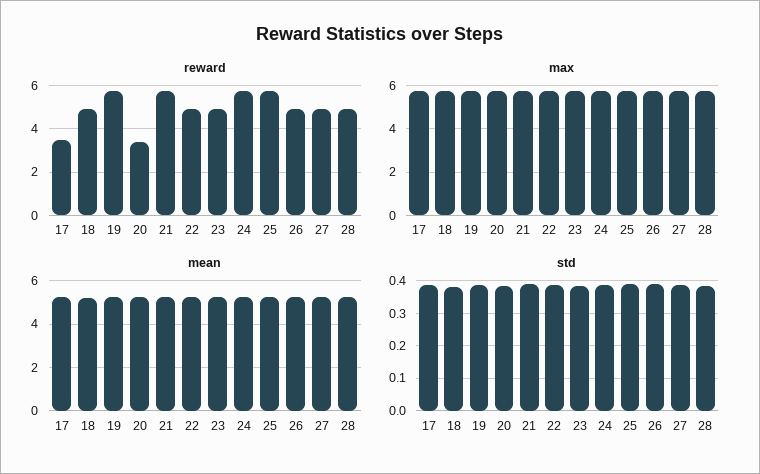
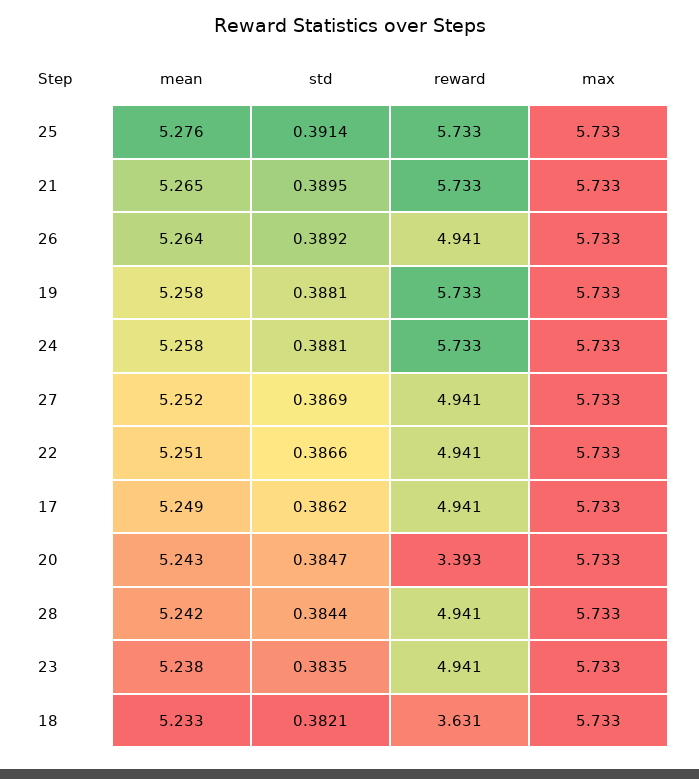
  {
    "reward": {
-     "17": 3.5,
+     "17": 4.941,
-     "18": 5,
+     "18": 3.631,
      "19": 5.733,
      "20": 3.393,
      "21": 5.733,
      "22": 4.941,
      "23": 4.941,
      "24": 5.733,
      "25": 5.733,
      "26": 4.941,
      "27": 4.941,
      "28": 4.941
    },
    "max": {
      "17": 5.733,
      "18": 5.733,
      "19": 5.733,
      "20": 5.733,
      "21": 5.733,
      "22": 5.733,
      "23": 5.733,
      "24": 5.733,
      "25": 5.733,
      "26": 5.733,
      "27": 5.733,
      "28": 5.733
    },
    "mean": {
      "17": 5.249,
      "18": 5.233,
      "19": 5.258,
      "20": 5.243,
      "21": 5.265,
      "22": 5.251,
      "23": 5.238,
      "24": 5.258,
      "25": 5.276,
      "26": 5.264,
      "27": 5.252,
      "28": 5.242
    },
    "std": {
      "17": 0.3862,
      "18": 0.3821,
      "19": 0.3881,
      "20": 0.3847,
      "21": 0.3895,
      "22": 0.3866,
      "23": 0.3835,
      "24": 0.3881,
      "25": 0.3914,
      "26": 0.3892,
      "27": 0.3869,
      "28": 0.3844
    }
  }

